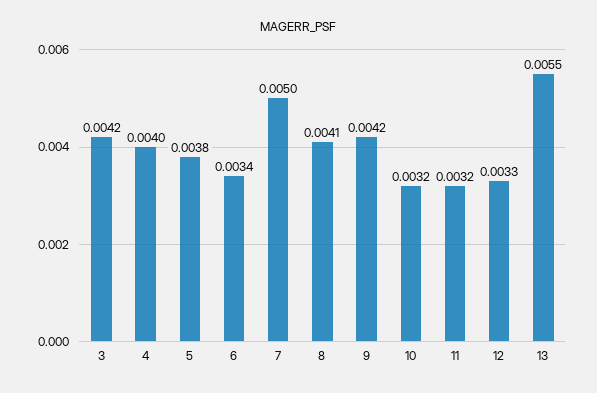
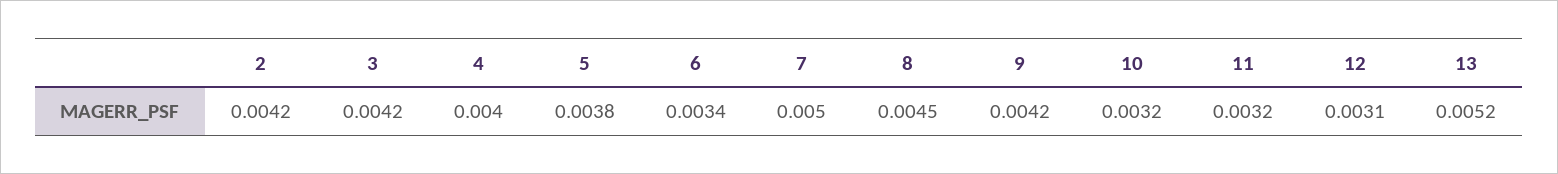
  {
    "3": 0.0042,
    "4": 0.004,
    "5": 0.0038,
    "6": 0.0034,
    "7": 0.005,
-   "8": 0.0041,
+   "8": 0.0045,
    "9": 0.0042,
    "10": 0.0032,
    "11": 0.0032,
-   "12": 0.0033,
+   "12": 0.0031,
-   "13": 0.0055
+   "13": 0.0052,
+   "2": 0.0042
  }

